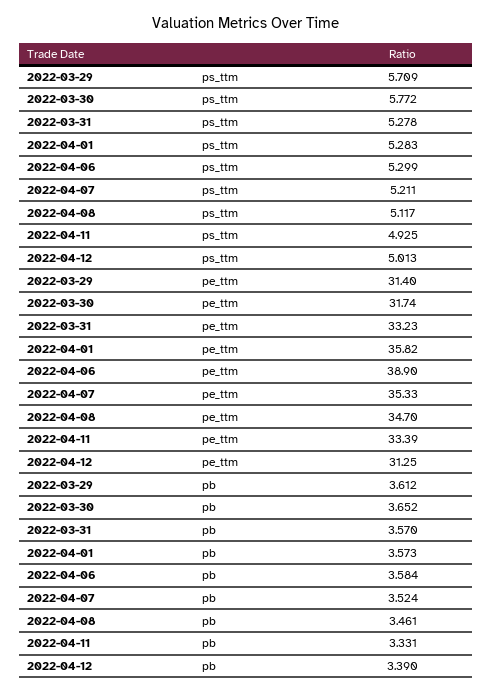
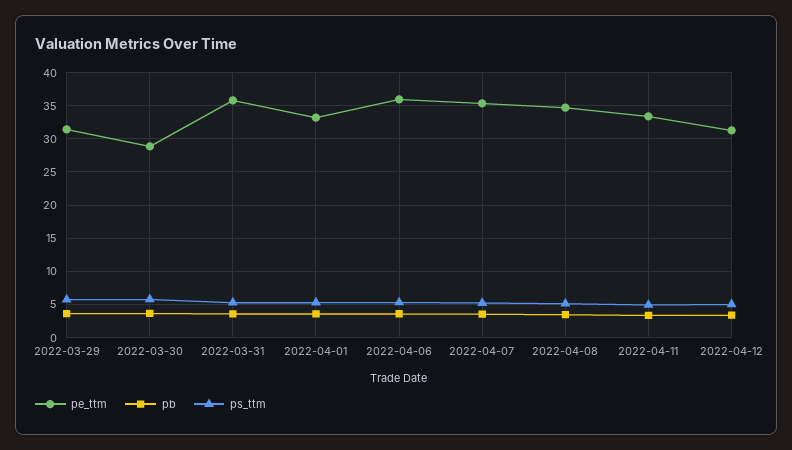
  {
    "ps_ttm": {
      "2022-03-29": 5.709,
      "2022-03-30": 5.772,
      "2022-03-31": 5.278,
      "2022-04-01": 5.283,
      "2022-04-06": 5.299,
      "2022-04-07": 5.211,
      "2022-04-08": 5.117,
      "2022-04-11": 4.925,
      "2022-04-12": 5.013
    },
    "pe_ttm": {
      "2022-03-29": 31.4,
-     "2022-03-30": 31.74,
+     "2022-03-30": 29,
-     "2022-03-31": 33.23,
+     "2022-03-31": 36,
-     "2022-04-01": 35.82,
+     "2022-04-01": 33,
-     "2022-04-06": 38.9,
+     "2022-04-06": 36,
      "2022-04-07": 35.33,
      "2022-04-08": 34.7,
      "2022-04-11": 33.39,
      "2022-04-12": 31.25
    },
    "pb": {
      "2022-03-29": 3.612,
      "2022-03-30": 3.652,
      "2022-03-31": 3.57,
      "2022-04-01": 3.573,
      "2022-04-06": 3.584,
      "2022-04-07": 3.524,
      "2022-04-08": 3.461,
      "2022-04-11": 3.331,
      "2022-04-12": 3.39
    }
  }

